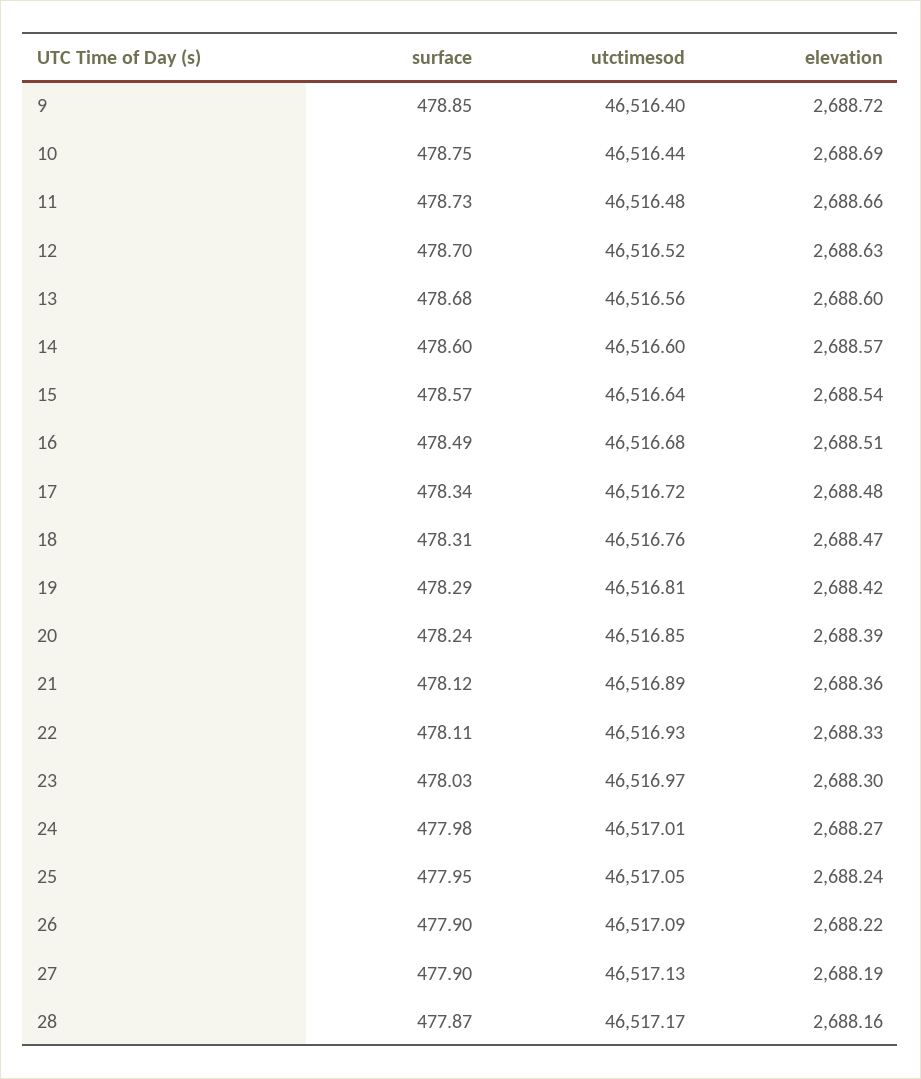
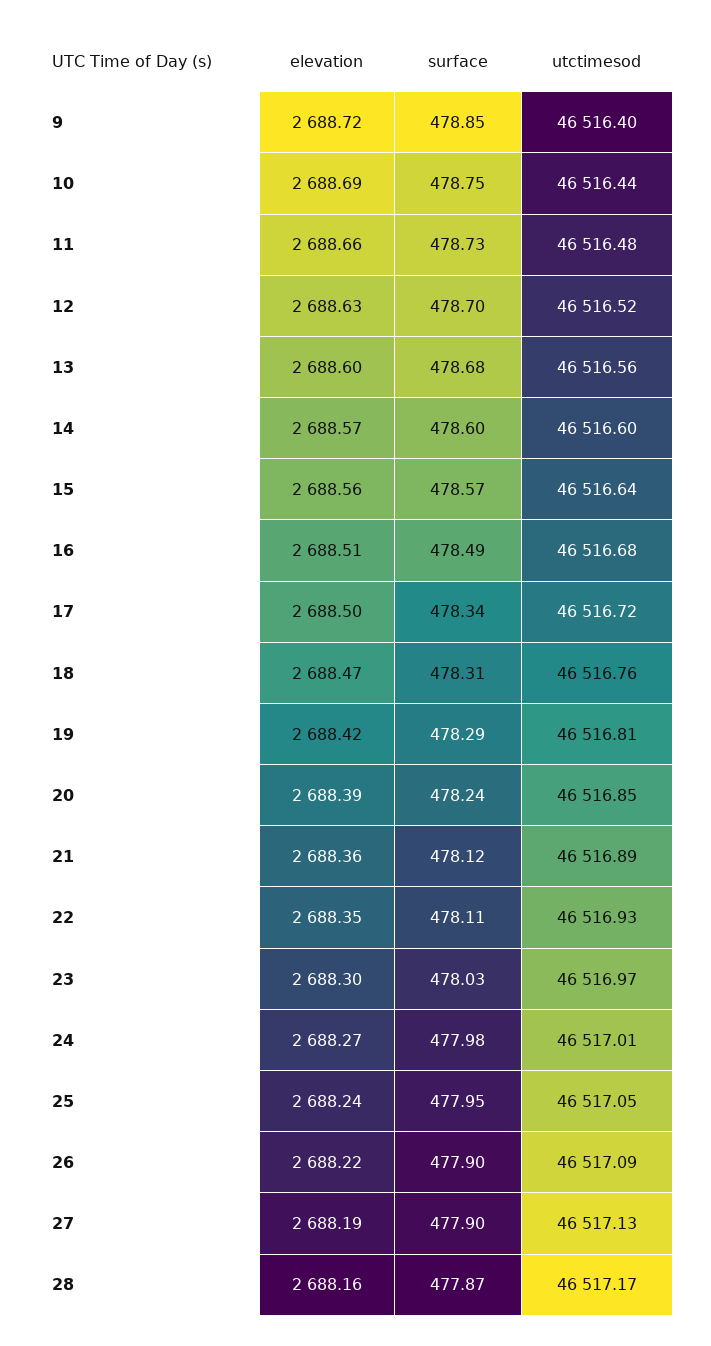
  {
    "surface": {
      "9": 478.85,
      "10": 478.75,
      "11": 478.73,
      "12": 478.7,
      "13": 478.68,
      "14": 478.6,
      "15": 478.57,
      "16": 478.49,
      "17": 478.34,
      "18": 478.31,
      "19": 478.29,
      "20": 478.24,
      "21": 478.12,
      "22": 478.11,
      "23": 478.03,
      "24": 477.98,
      "25": 477.95,
      "26": 477.9,
      "27": 477.9,
      "28": 477.87
    },
    "utctimesod": {
      "9": 46516.4,
      "10": 46516.44,
      "11": 46516.48,
      "12": 46516.52,
      "13": 46516.56,
      "14": 46516.6,
      "15": 46516.64,
      "16": 46516.68,
      "17": 46516.72,
      "18": 46516.76,
      "19": 46516.81,
      "20": 46516.85,
      "21": 46516.89,
      "22": 46516.93,
      "23": 46516.97,
      "24": 46517.01,
      "25": 46517.05,
      "26": 46517.09,
      "27": 46517.13,
      "28": 46517.17
    },
    "elevation": {
      "9": 2688.72,
      "10": 2688.69,
      "11": 2688.66,
      "12": 2688.63,
      "13": 2688.6,
      "14": 2688.57,
-     "15": 2688.54,
+     "15": 2688.56,
      "16": 2688.51,
-     "17": 2688.48,
+     "17": 2688.5,
      "18": 2688.47,
      "19": 2688.42,
      "20": 2688.39,
      "21": 2688.36,
-     "22": 2688.33,
+     "22": 2688.35,
      "23": 2688.3,
      "24": 2688.27,
      "25": 2688.24,
      "26": 2688.22,
      "27": 2688.19,
      "28": 2688.16
    }
  }

